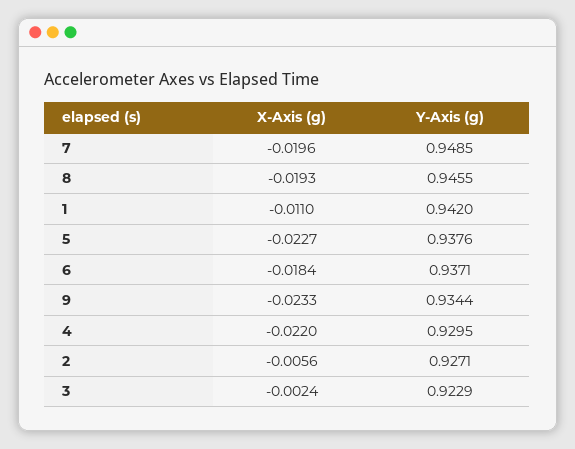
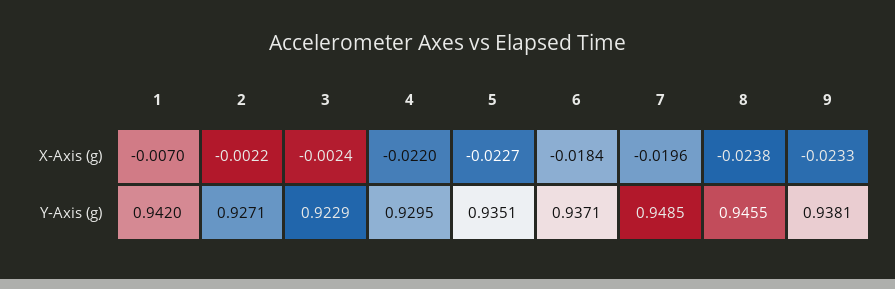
  {
    "X-Axis (g)": {
      "7": -0.0196,
-     "8": -0.0193,
+     "8": -0.0238,
-     "1": -0.011,
+     "1": -0.007,
      "5": -0.0227,
      "6": -0.0184,
      "9": -0.0233,
      "4": -0.022,
-     "2": -0.0056,
+     "2": -0.0022,
      "3": -0.0024
    },
    "Y-Axis (g)": {
      "7": 0.9485,
      "8": 0.9455,
      "1": 0.942,
-     "5": 0.9376,
+     "5": 0.9351,
      "6": 0.9371,
-     "9": 0.9344,
+     "9": 0.9381,
      "4": 0.9295,
      "2": 0.9271,
      "3": 0.9229
    }
  }

